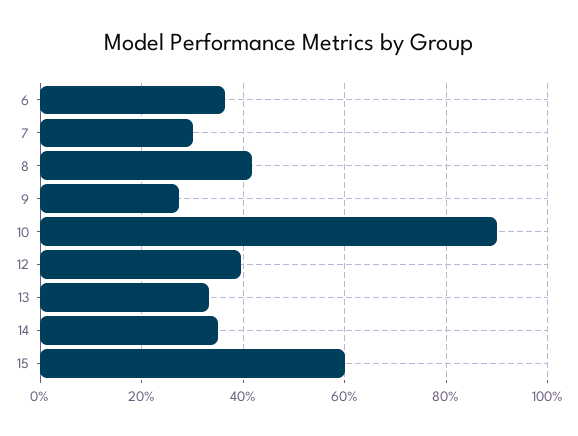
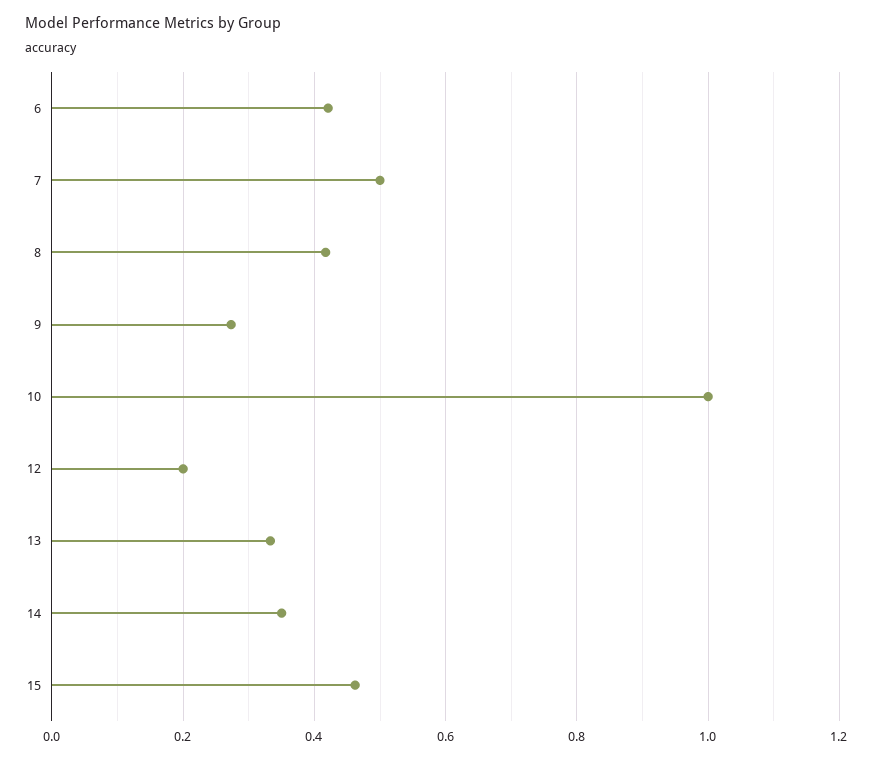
  {
-   "6": 0.36,
+   "6": 0.42,
-   "7": 0.3,
+   "7": 0.5,
    "8": 0.42,
    "9": 0.28,
-   "10": 0.9,
+   "10": 1,
-   "12": 0.4,
+   "12": 0.2,
    "13": 0.34,
    "14": 0.36,
-   "15": 0.6
+   "15": 0.46
  }

